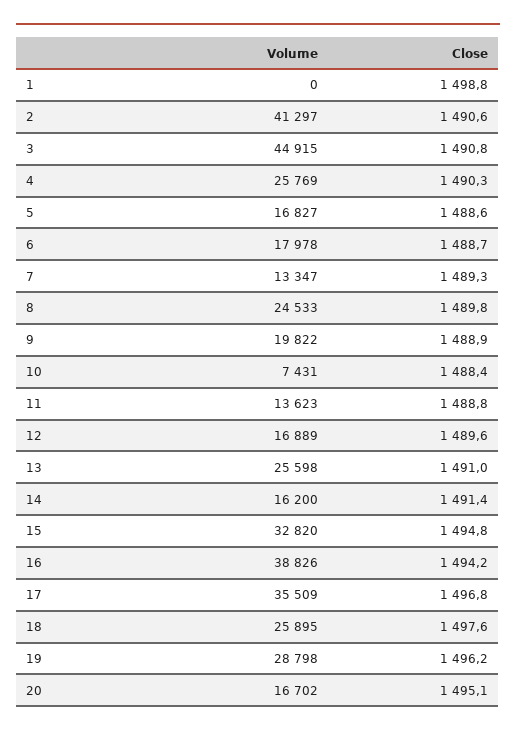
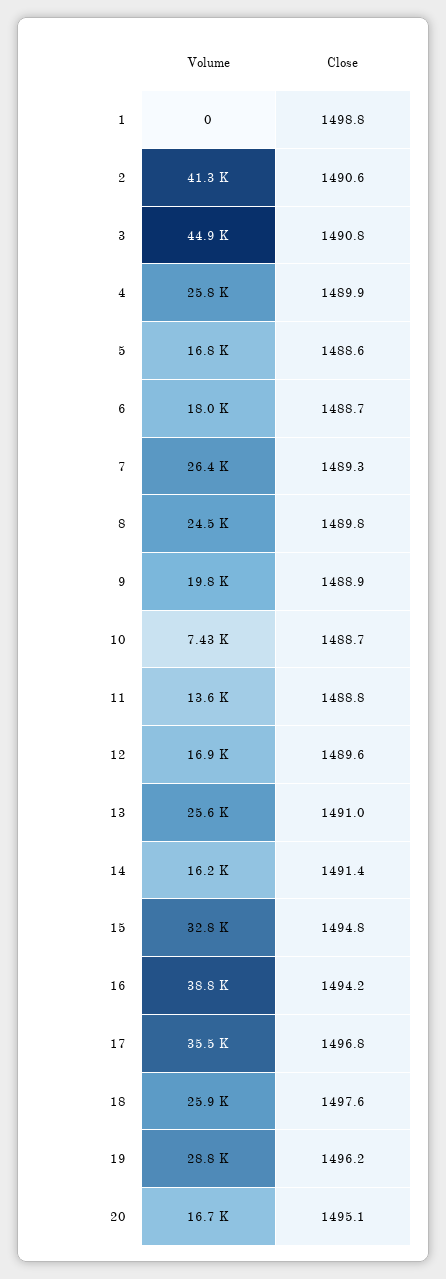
  {
    "Volume": {
      "1": 0,
      "2": 41297,
      "3": 44915,
      "4": 25769,
      "5": 16827,
      "6": 17978,
-     "7": 13347,
+     "7": 26400,
      "8": 24533,
      "9": 19822,
      "10": 7431,
      "11": 13623,
      "12": 16889,
      "13": 25598,
      "14": 16200,
      "15": 32820,
      "16": 38826,
      "17": 35509,
      "18": 25895,
      "19": 28798,
      "20": 16702
    },
    "Close": {
      "1": 1498.8,
      "2": 1490.6,
      "3": 1490.8,
-     "4": 1490.3,
+     "4": 1489.9,
      "5": 1488.6,
      "6": 1488.7,
      "7": 1489.3,
      "8": 1489.8,
      "9": 1488.9,
-     "10": 1488.4,
+     "10": 1488.7,
      "11": 1488.8,
      "12": 1489.6,
      "13": 1491,
      "14": 1491.4,
      "15": 1494.8,
      "16": 1494.2,
      "17": 1496.8,
      "18": 1497.6,
      "19": 1496.2,
      "20": 1495.1
    }
  }

